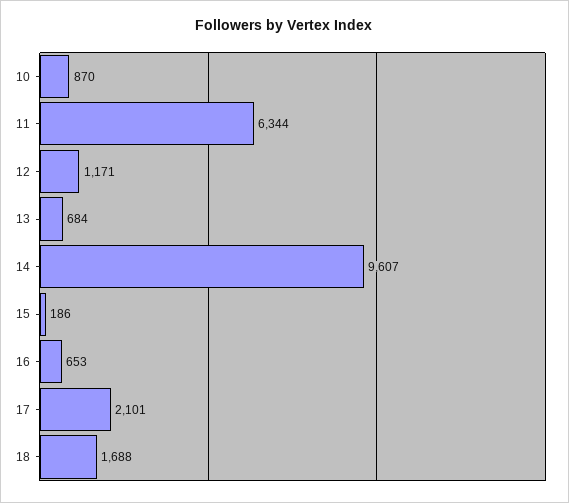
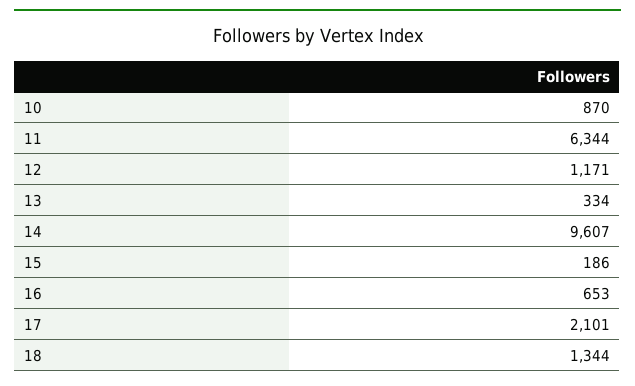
  {
    "10": 870,
    "11": 6344,
    "12": 1171,
-   "13": 684,
+   "13": 334,
    "14": 9607,
    "15": 186,
    "16": 653,
    "17": 2101,
-   "18": 1688
+   "18": 1344
  }

